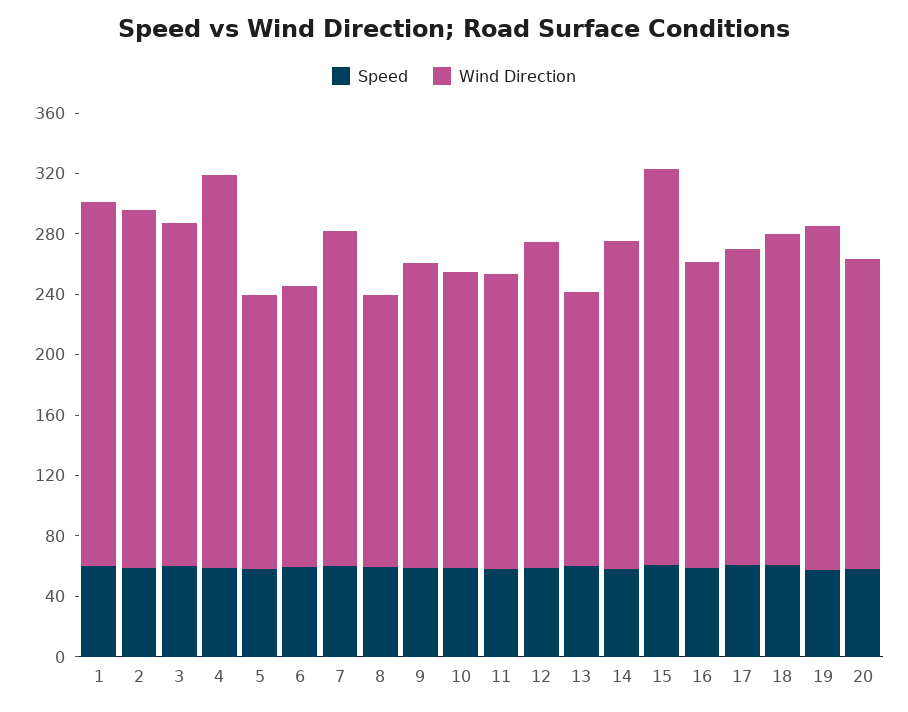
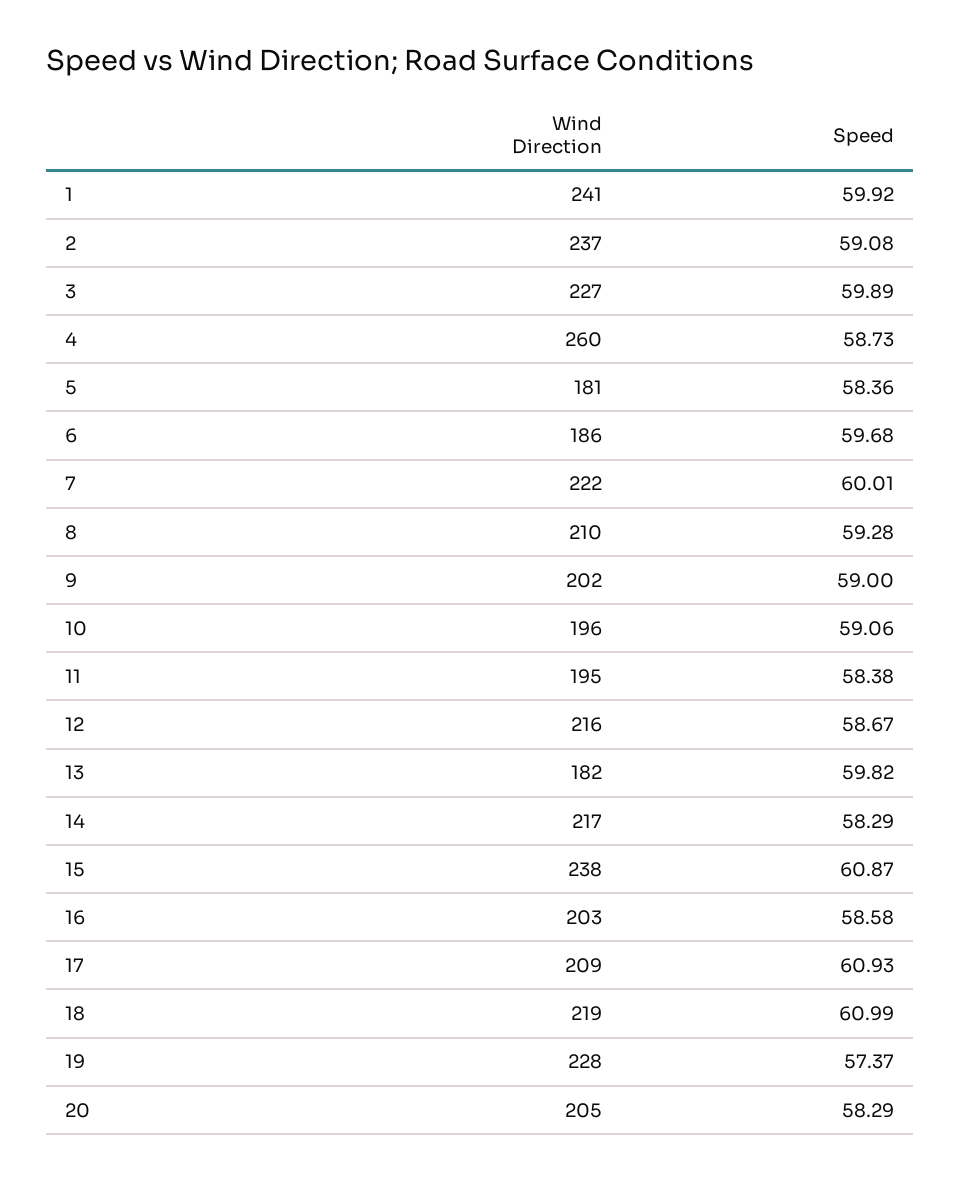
  {
    "Speed": {
      "1": 59.92,
      "2": 59.08,
      "3": 59.89,
      "4": 58.73,
      "5": 58.36,
      "6": 59.68,
      "7": 60.01,
      "8": 59.28,
      "9": 59,
      "10": 59.06,
      "11": 58.38,
      "12": 58.67,
      "13": 59.82,
      "14": 58.29,
      "15": 60.87,
      "16": 58.58,
      "17": 60.93,
      "18": 60.99,
      "19": 57.37,
      "20": 58.29
    },
    "Wind Direction": {
      "1": 241,
      "2": 237,
      "3": 227,
      "4": 260,
      "5": 181,
      "6": 186,
      "7": 222,
-     "8": 180,
+     "8": 210,
      "9": 202,
      "10": 196,
      "11": 195,
      "12": 216,
      "13": 182,
      "14": 217,
-     "15": 260,
+     "15": 238,
      "16": 203,
      "17": 209,
      "18": 219,
      "19": 228,
      "20": 205
    }
  }

